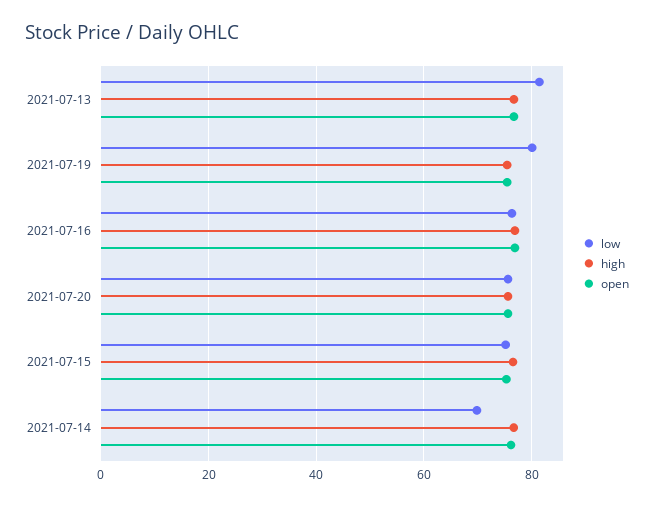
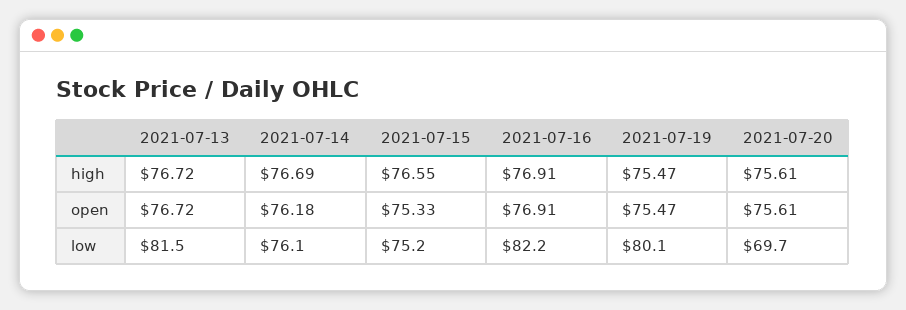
  {
    "low": {
      "2021-07-13": 81.5,
      "2021-07-19": 80.1,
-     "2021-07-16": 76,
+     "2021-07-16": 82.2,
-     "2021-07-20": 76,
+     "2021-07-20": 69.7,
      "2021-07-15": 75.2,
-     "2021-07-14": 70
+     "2021-07-14": 76.1
    },
    "high": {
      "2021-07-13": 76.72,
      "2021-07-19": 75.47,
      "2021-07-16": 76.91,
      "2021-07-20": 75.61,
      "2021-07-15": 76.55,
      "2021-07-14": 76.69
    },
    "open": {
      "2021-07-13": 76.72,
      "2021-07-19": 75.47,
      "2021-07-16": 76.91,
      "2021-07-20": 75.61,
      "2021-07-15": 75.33,
      "2021-07-14": 76.18
    }
  }

